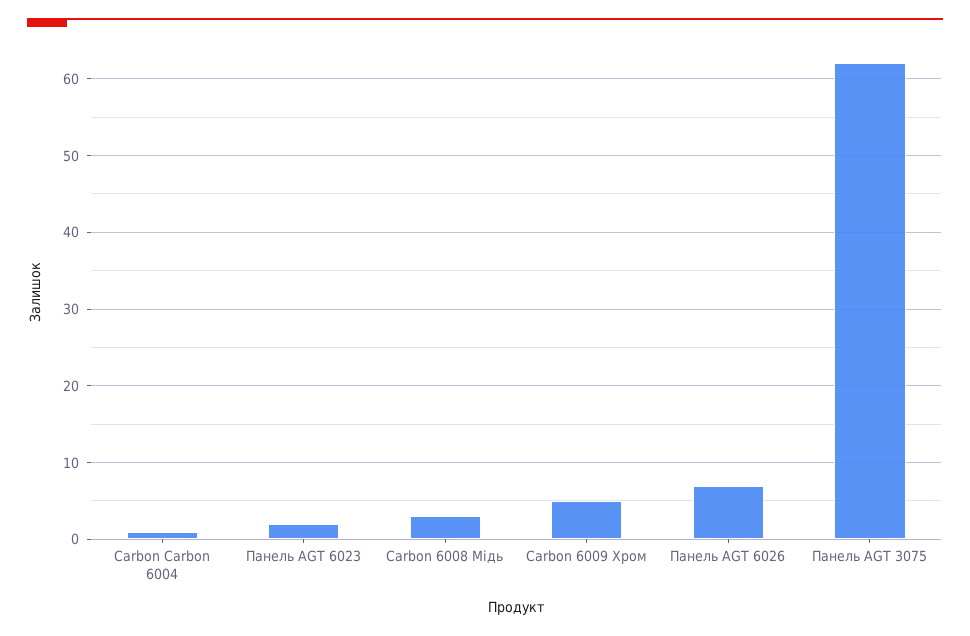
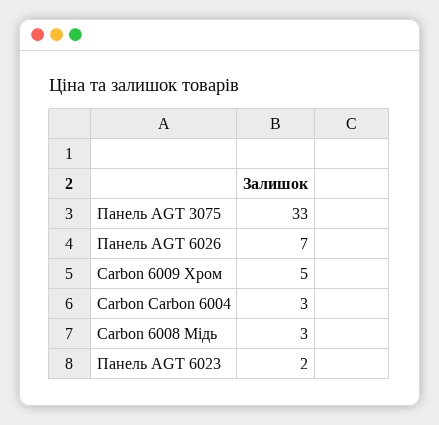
  {
-   "Carbon Carbon 6004": 1,
+   "Carbon Carbon 6004": 3,
    "Панель AGT 6023": 2,
    "Carbon 6008 Мідь": 3,
    "Carbon 6009 Хром": 5,
    "Панель AGT 6026": 7,
-   "Панель AGT 3075": 62
+   "Панель AGT 3075": 33
  }

